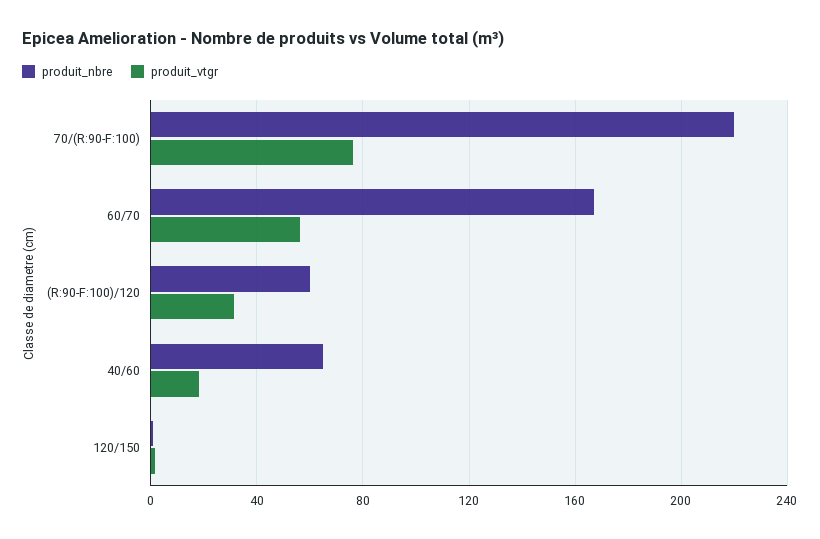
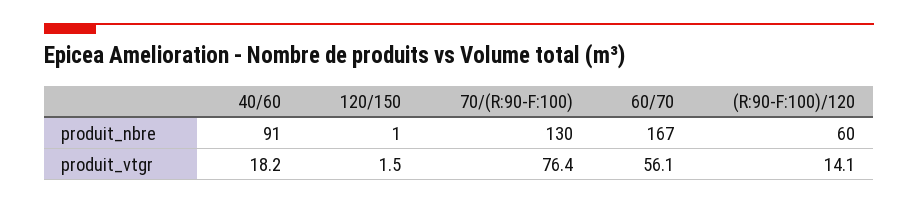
  {
    "produit_nbre": {
-     "70/(R:90-F:100)": 220,
+     "70/(R:90-F:100)": 130,
      "60/70": 167,
      "(R:90-F:100)/120": 60,
-     "40/60": 65,
+     "40/60": 91,
      "120/150": 1
    },
    "produit_vtgr": {
      "70/(R:90-F:100)": 76.4,
      "60/70": 56.1,
-     "(R:90-F:100)/120": 30,
+     "(R:90-F:100)/120": 14.1,
      "40/60": 18.2,
      "120/150": 1.5
    }
  }

